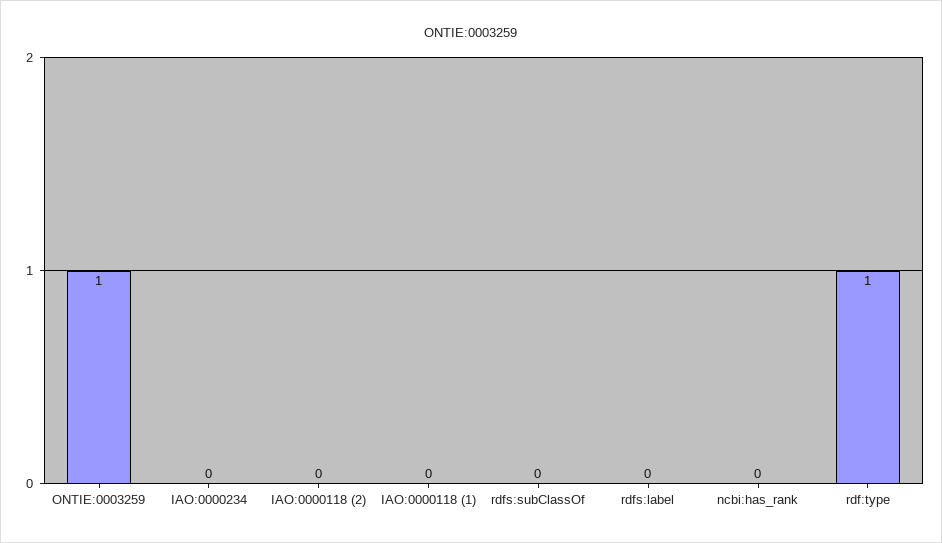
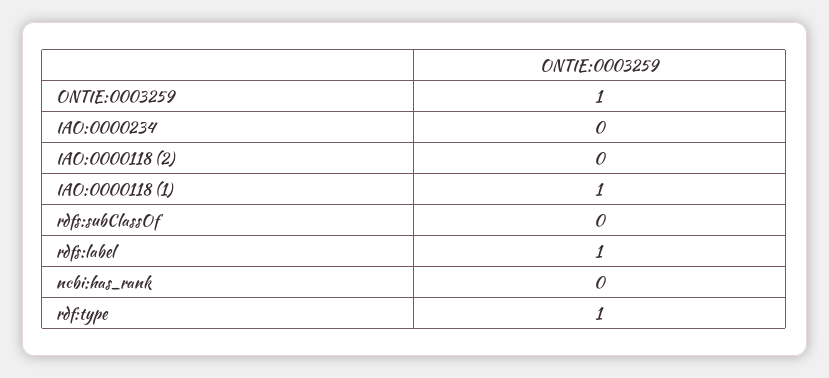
  {
    "ONTIE:0003259": 1,
    "IAO:0000234": 0,
    "IAO:0000118 (2)": 0,
-   "IAO:0000118 (1)": 0,
+   "IAO:0000118 (1)": 1,
    "rdfs:subClassOf": 0,
-   "rdfs:label": 0,
+   "rdfs:label": 1,
    "ncbi:has_rank": 0,
    "rdf:type": 1
  }

